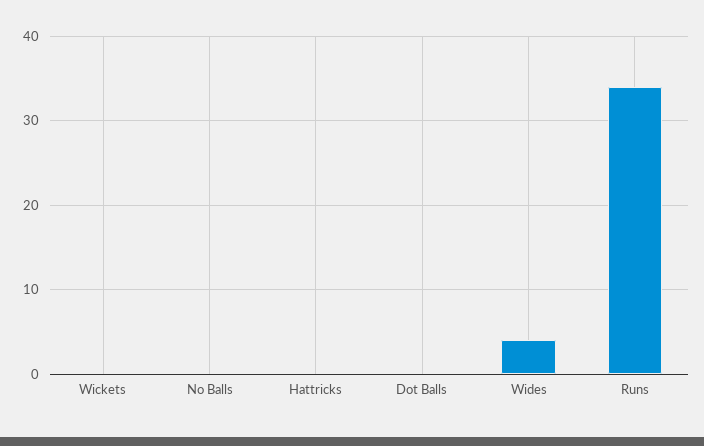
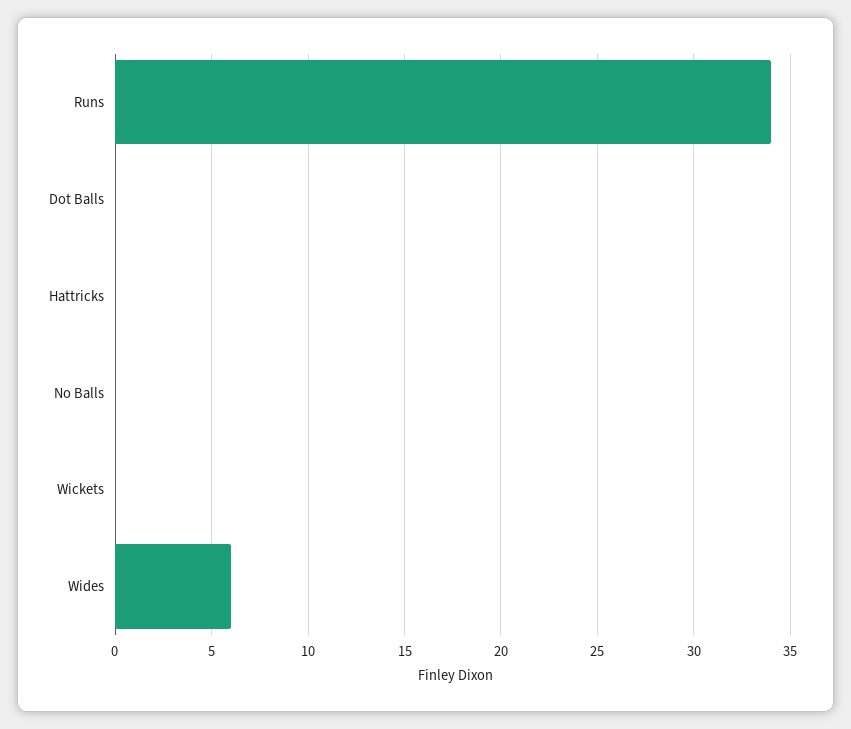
  {
    "Wickets": 0,
    "No Balls": 0,
    "Hattricks": 0,
    "Dot Balls": 0,
-   "Wides": 4,
+   "Wides": 6,
    "Runs": 34
  }

